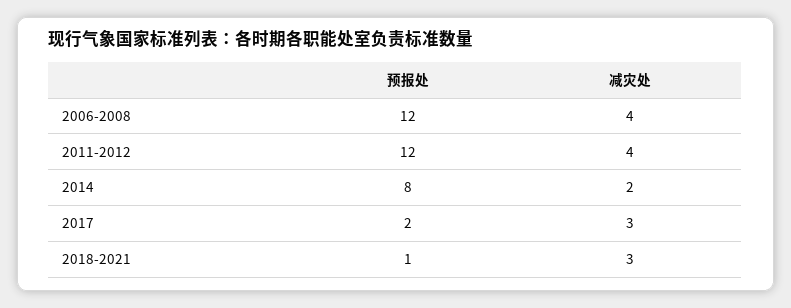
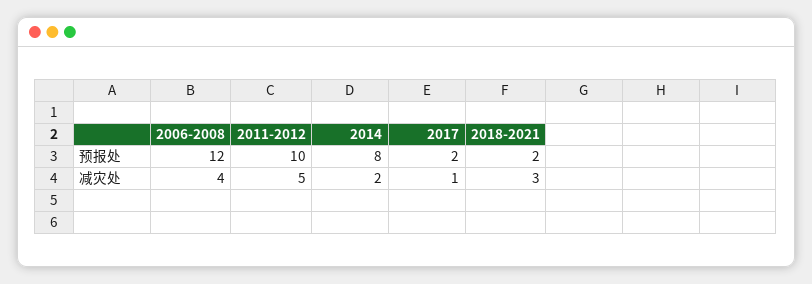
  {
    "预报处": {
      "2006-2008": 12,
-     "2011-2012": 12,
+     "2011-2012": 10,
      "2014": 8,
      "2017": 2,
-     "2018-2021": 1
+     "2018-2021": 2
    },
    "减灾处": {
      "2006-2008": 4,
-     "2011-2012": 4,
+     "2011-2012": 5,
      "2014": 2,
-     "2017": 3,
+     "2017": 1,
      "2018-2021": 3
    }
  }

